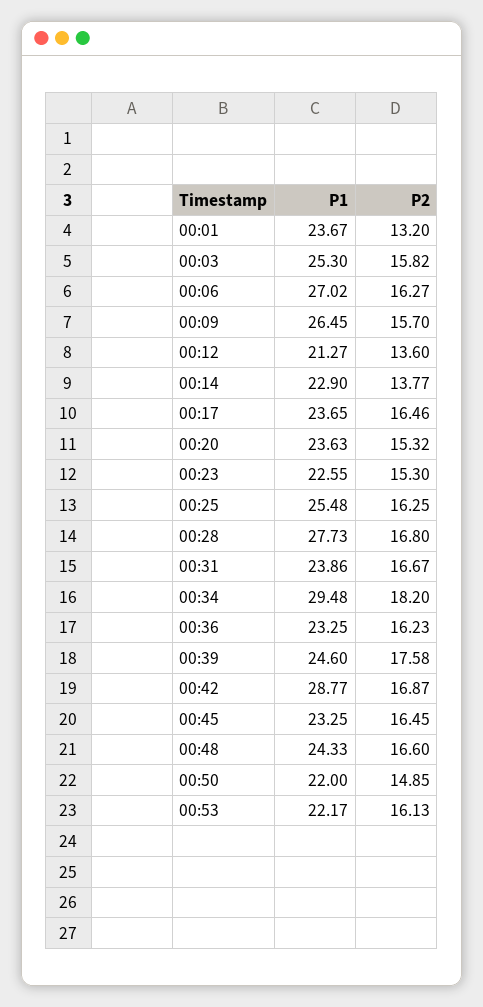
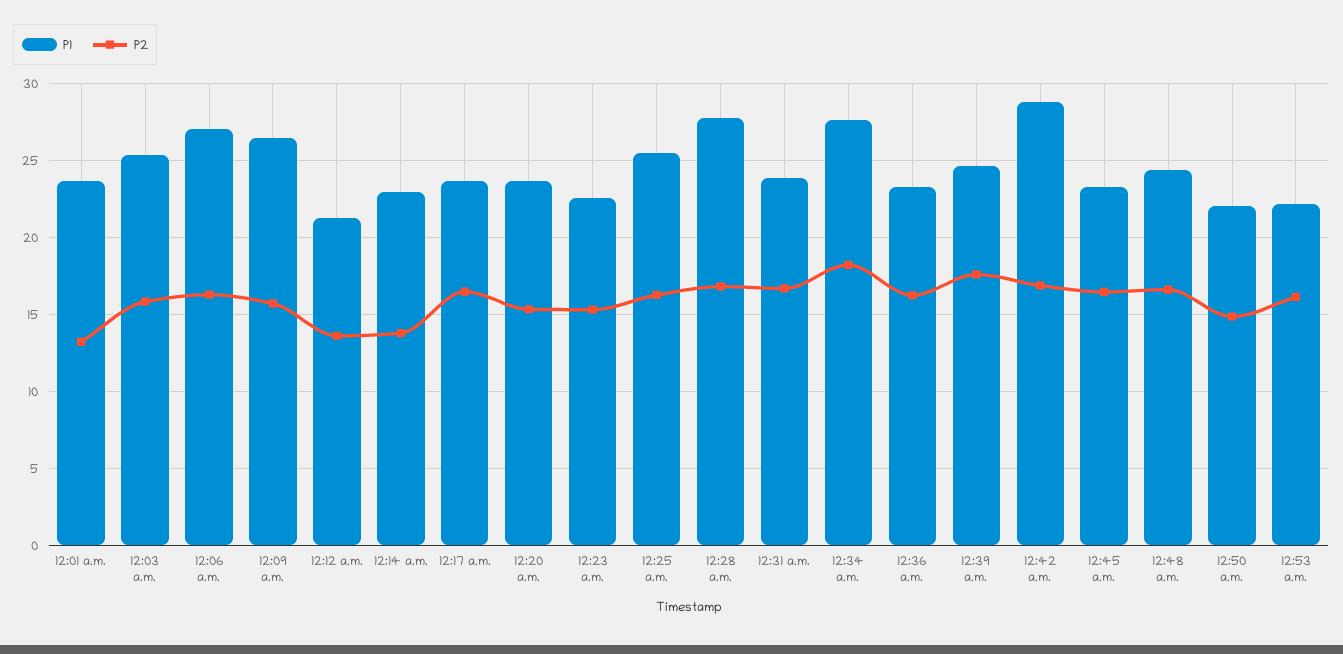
  {
    "P1": {
      "00:01": 23.67,
      "00:03": 25.3,
      "00:06": 27.02,
      "00:09": 26.45,
      "00:12": 21.27,
      "00:14": 22.9,
      "00:17": 23.65,
      "00:20": 23.63,
      "00:23": 22.55,
      "00:25": 25.48,
      "00:28": 27.73,
      "00:31": 23.86,
-     "00:34": 29.48,
+     "00:34": 27.5,
      "00:36": 23.25,
      "00:39": 24.6,
      "00:42": 28.77,
      "00:45": 23.25,
      "00:48": 24.33,
      "00:50": 22,
      "00:53": 22.17
    },
    "P2": {
      "00:01": 13.2,
      "00:03": 15.82,
      "00:06": 16.27,
      "00:09": 15.7,
      "00:12": 13.6,
      "00:14": 13.77,
      "00:17": 16.46,
      "00:20": 15.32,
      "00:23": 15.3,
      "00:25": 16.25,
      "00:28": 16.8,
      "00:31": 16.67,
      "00:34": 18.2,
      "00:36": 16.23,
      "00:39": 17.58,
      "00:42": 16.87,
      "00:45": 16.45,
      "00:48": 16.6,
      "00:50": 14.85,
      "00:53": 16.13
    }
  }

